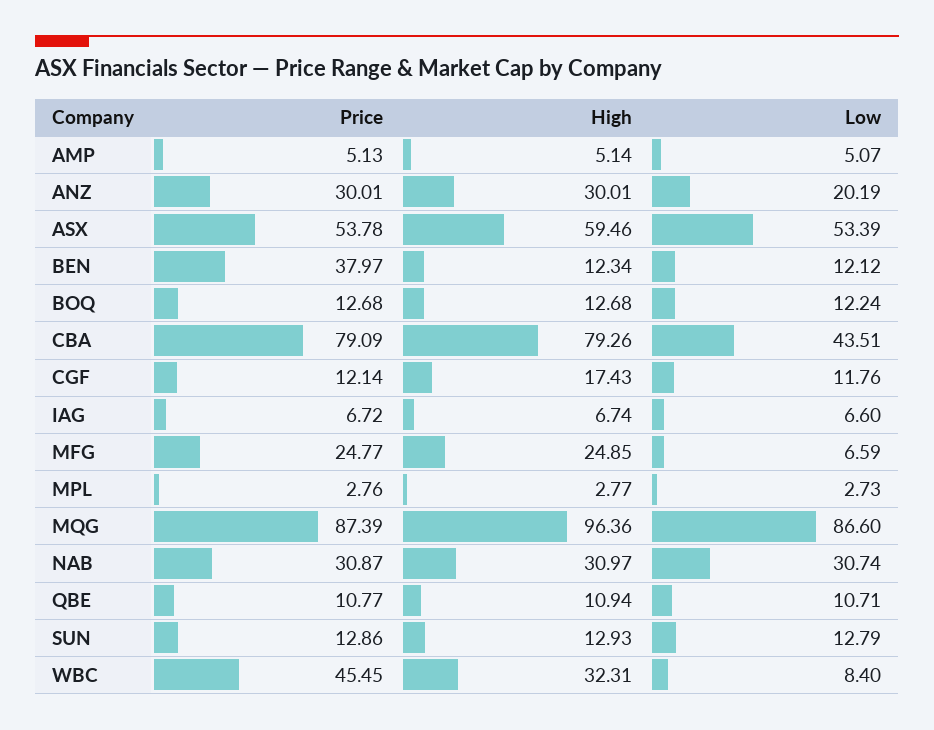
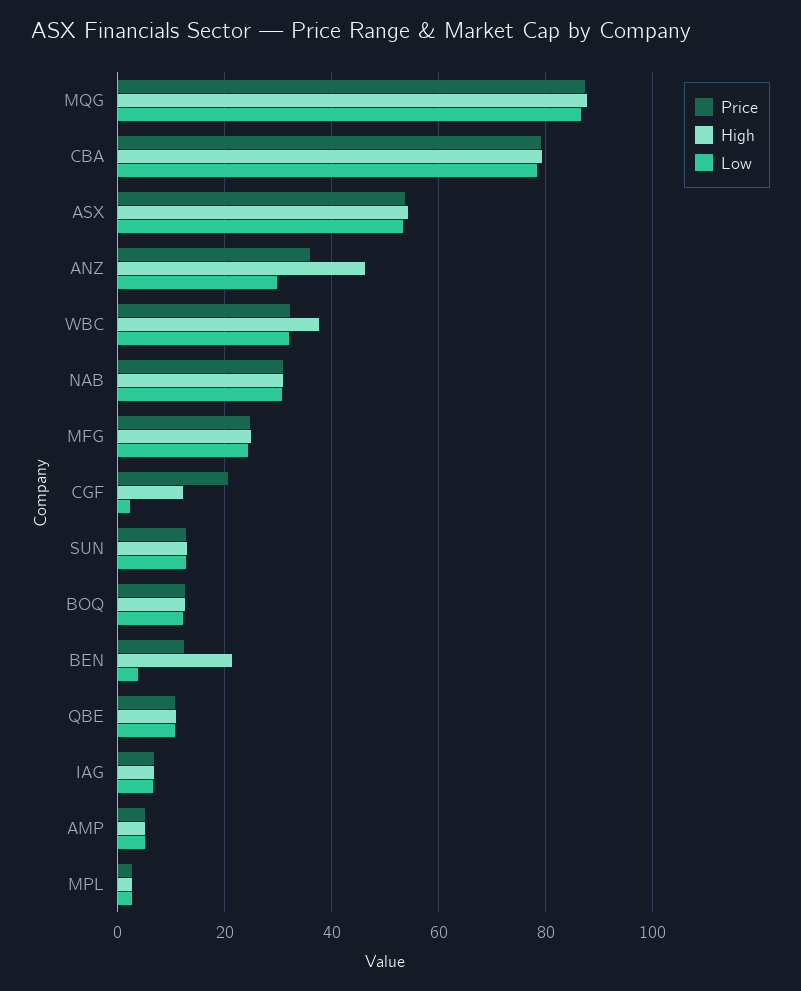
  {
    "Price": {
      "AMP": 5.13,
-     "ANZ": 30.01,
+     "ANZ": 36,
      "ASX": 53.78,
-     "BEN": 37.97,
+     "BEN": 12,
      "BOQ": 12.68,
      "CBA": 79.09,
-     "CGF": 12.14,
+     "CGF": 20,
      "IAG": 6.72,
      "MFG": 24.77,
      "MPL": 2.76,
      "MQG": 87.39,
      "NAB": 30.87,
      "QBE": 10.77,
      "SUN": 12.86,
-     "WBC": 45.45
+     "WBC": 32
    },
    "High": {
      "AMP": 5.14,
-     "ANZ": 30.01,
+     "ANZ": 46,
-     "ASX": 59.46,
+     "ASX": 54,
-     "BEN": 12.34,
+     "BEN": 22,
      "BOQ": 12.68,
      "CBA": 79.26,
-     "CGF": 17.43,
+     "CGF": 12,
      "IAG": 6.74,
      "MFG": 24.85,
      "MPL": 2.77,
-     "MQG": 96.36,
+     "MQG": 88,
      "NAB": 30.97,
      "QBE": 10.94,
      "SUN": 12.93,
-     "WBC": 32.31
+     "WBC": 38
    },
    "Low": {
      "AMP": 5.07,
-     "ANZ": 20.19,
+     "ANZ": 30,
      "ASX": 53.39,
-     "BEN": 12.12,
+     "BEN": 4,
      "BOQ": 12.24,
-     "CBA": 43.51,
+     "CBA": 78,
-     "CGF": 11.76,
+     "CGF": 2,
      "IAG": 6.6,
-     "MFG": 6.59,
+     "MFG": 24,
      "MPL": 2.73,
      "MQG": 86.6,
      "NAB": 30.74,
      "QBE": 10.71,
      "SUN": 12.79,
-     "WBC": 8.4
+     "WBC": 32
    }
  }

